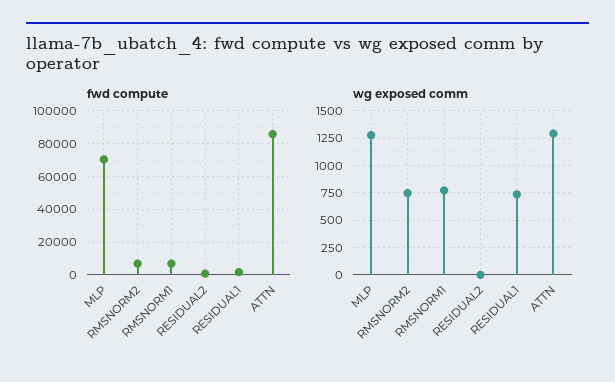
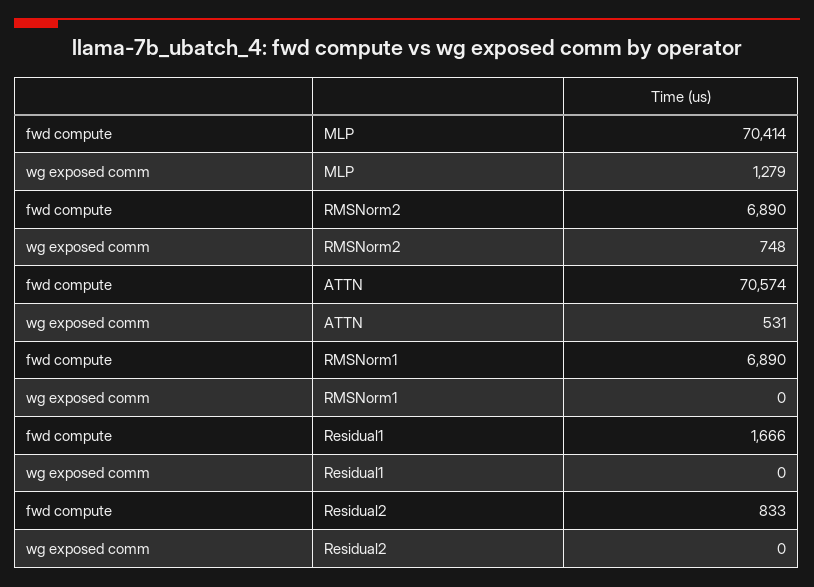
  {
    "fwd compute": {
      "MLP": 70414,
      "RMSNORM2": 6890,
      "RMSNORM1": 6890,
      "RESIDUAL2": 833,
      "RESIDUAL1": 1666,
-     "ATTN": 85000
+     "ATTN": 70574
    },
    "wg exposed comm": {
      "MLP": 1279,
      "RMSNORM2": 748,
-     "RMSNORM1": 750,
+     "RMSNORM1": 0,
      "RESIDUAL2": 0,
-     "RESIDUAL1": 750,
+     "RESIDUAL1": 0,
-     "ATTN": 1250
+     "ATTN": 531
    }
  }

